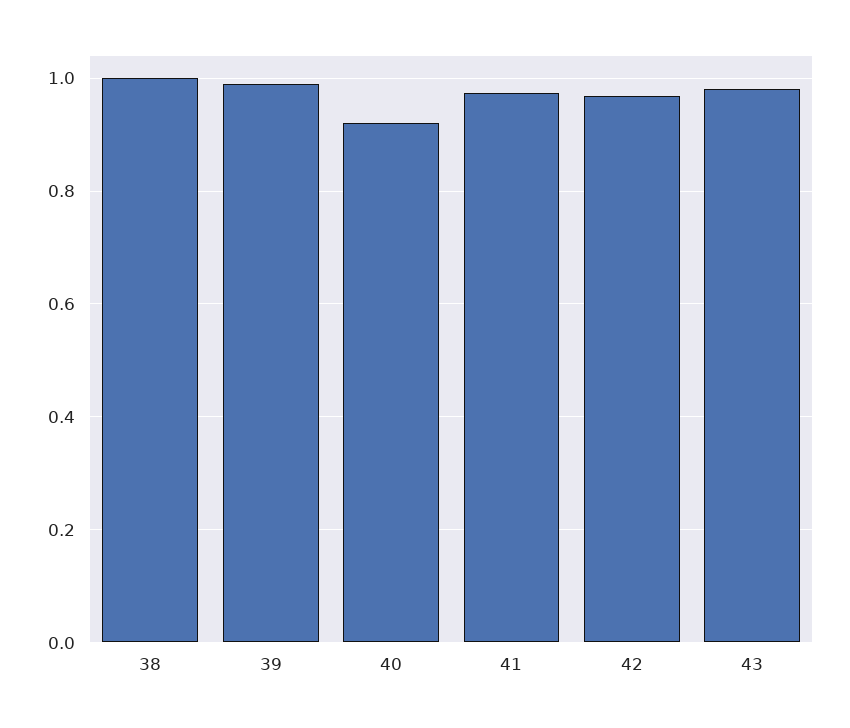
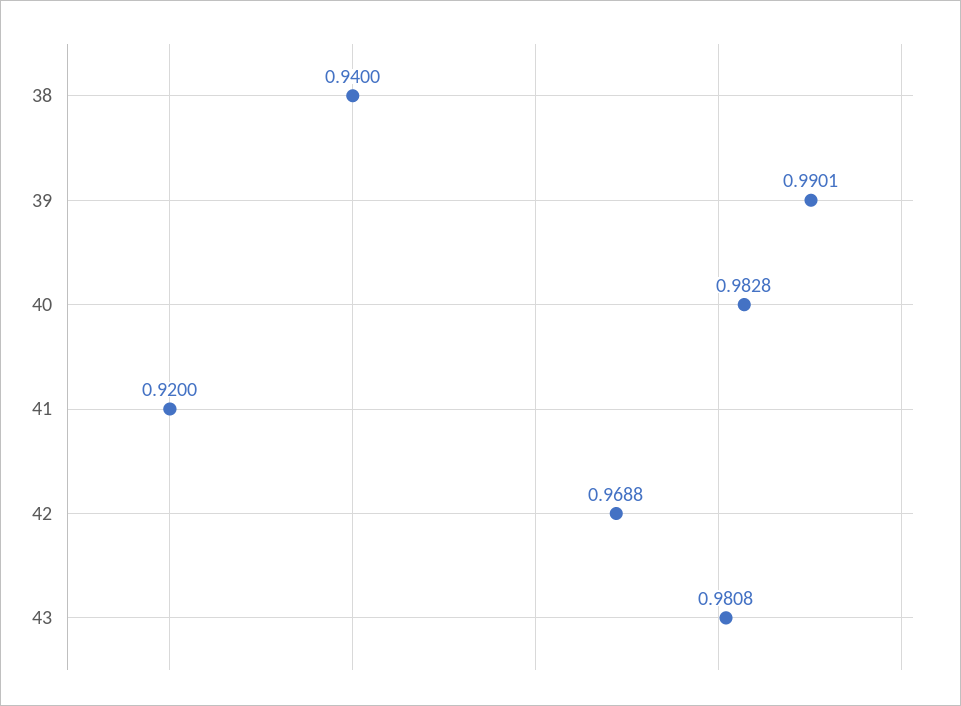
  {
-   "38": 1,
+   "38": 0.94,
    "39": 0.9901,
-   "40": 0.92,
+   "40": 0.9828,
-   "41": 0.98,
+   "41": 0.92,
    "42": 0.9688,
    "43": 0.9808
  }

